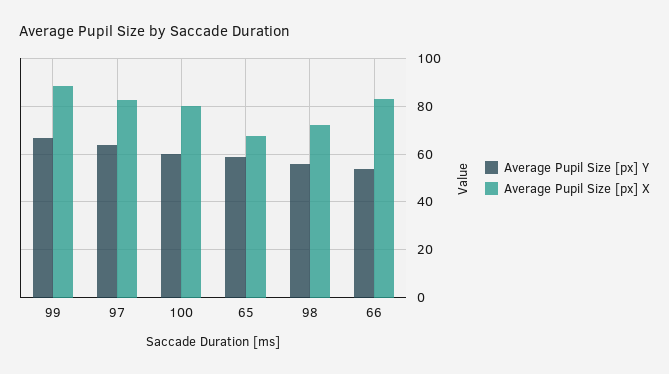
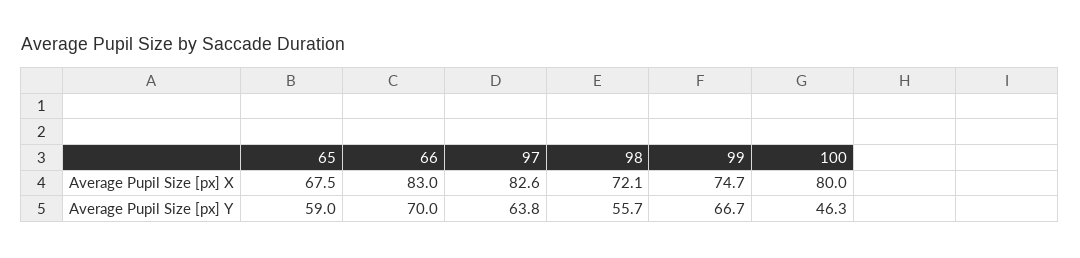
  {
    "Average Pupil Size [px] Y": {
      "99": 66.7,
      "97": 63.8,
-     "100": 60,
+     "100": 46.3,
      "65": 59,
      "98": 55.7,
-     "66": 55
+     "66": 70
    },
    "Average Pupil Size [px] X": {
-     "99": 90,
+     "99": 74.7,
      "97": 82.6,
      "100": 80,
      "65": 67.5,
      "98": 72.1,
      "66": 83
    }
  }

